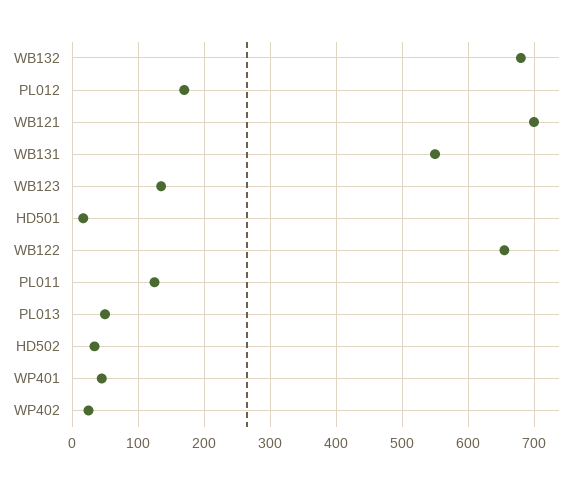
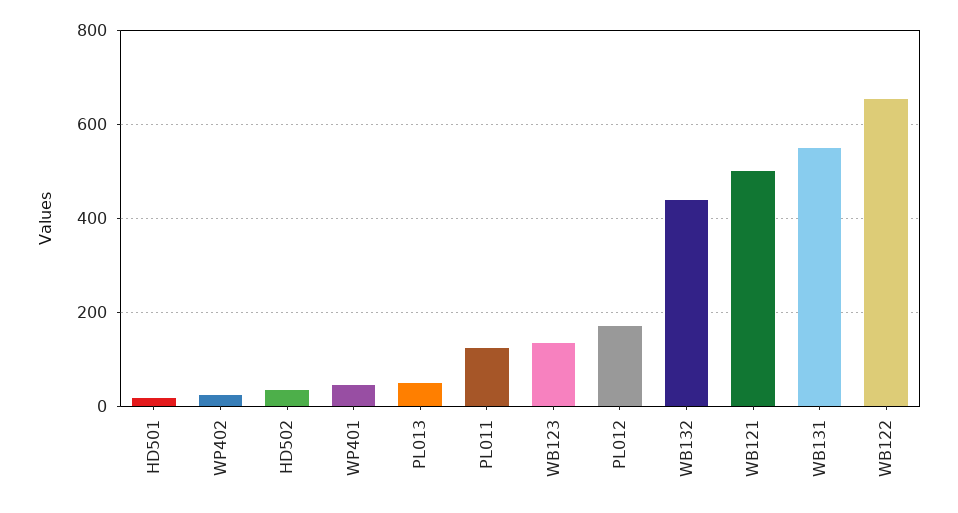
  {
-   "WB132": 680,
+   "WB132": 440,
    "PL012": 170,
-   "WB121": 700,
+   "WB121": 500,
    "WB131": 550,
    "WB123": 140,
    "HD501": 20,
    "WB122": 660,
    "PL011": 130,
    "PL013": 50,
    "HD502": 30,
    "WP401": 50,
    "WP402": 30
  }

